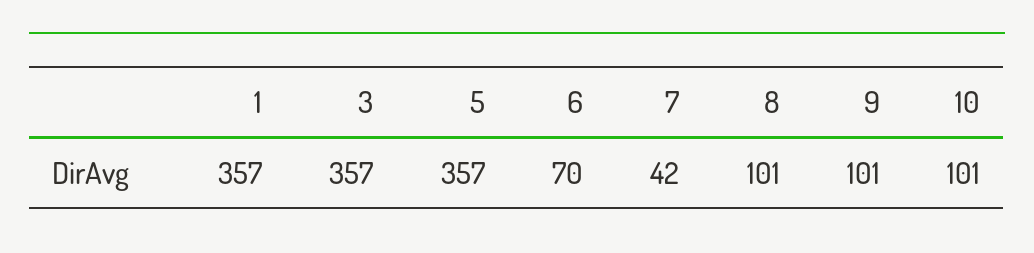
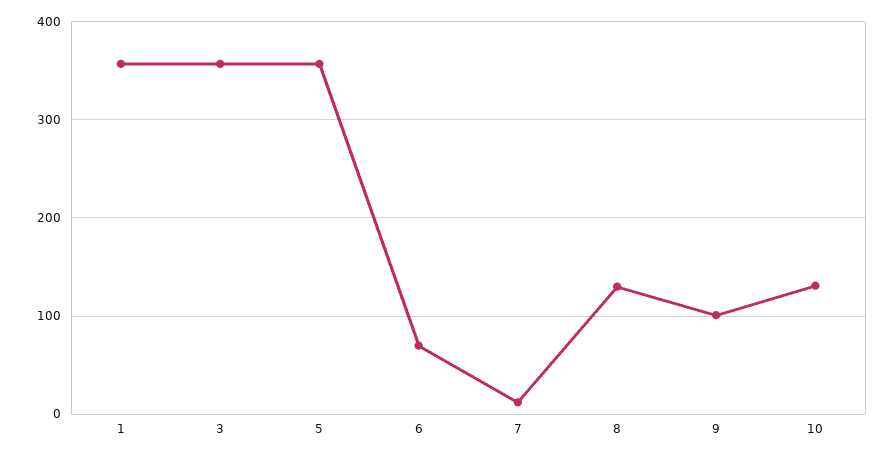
  {
    "1": 357,
    "3": 357,
    "5": 357,
    "6": 70,
-   "7": 42,
+   "7": 10,
-   "8": 101,
+   "8": 130,
    "9": 101,
-   "10": 101
+   "10": 130
  }

